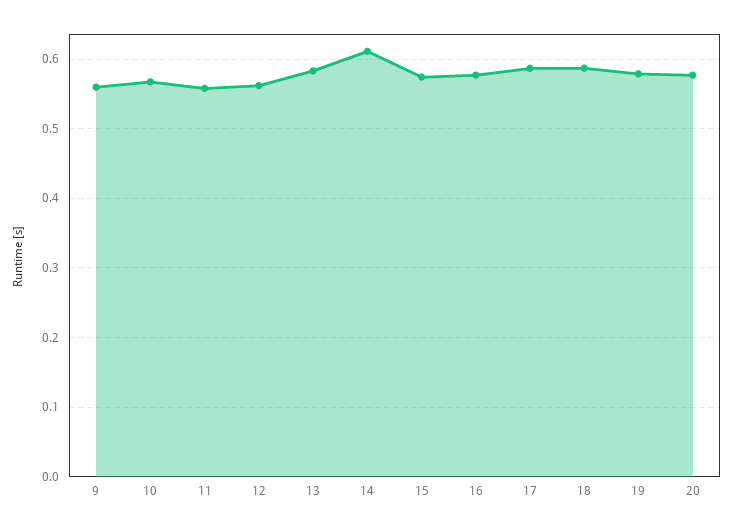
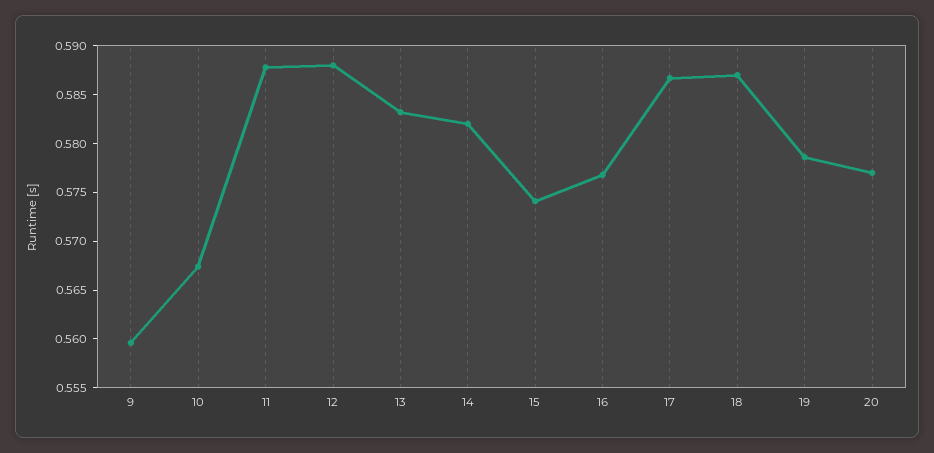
  {
    "9": 0.56,
    "10": 0.567,
-   "11": 0.56,
+   "11": 0.588,
-   "12": 0.56,
+   "12": 0.588,
    "13": 0.583,
-   "14": 0.61,
+   "14": 0.582,
    "15": 0.574,
    "16": 0.577,
    "17": 0.587,
    "18": 0.587,
    "19": 0.579,
    "20": 0.577
  }

